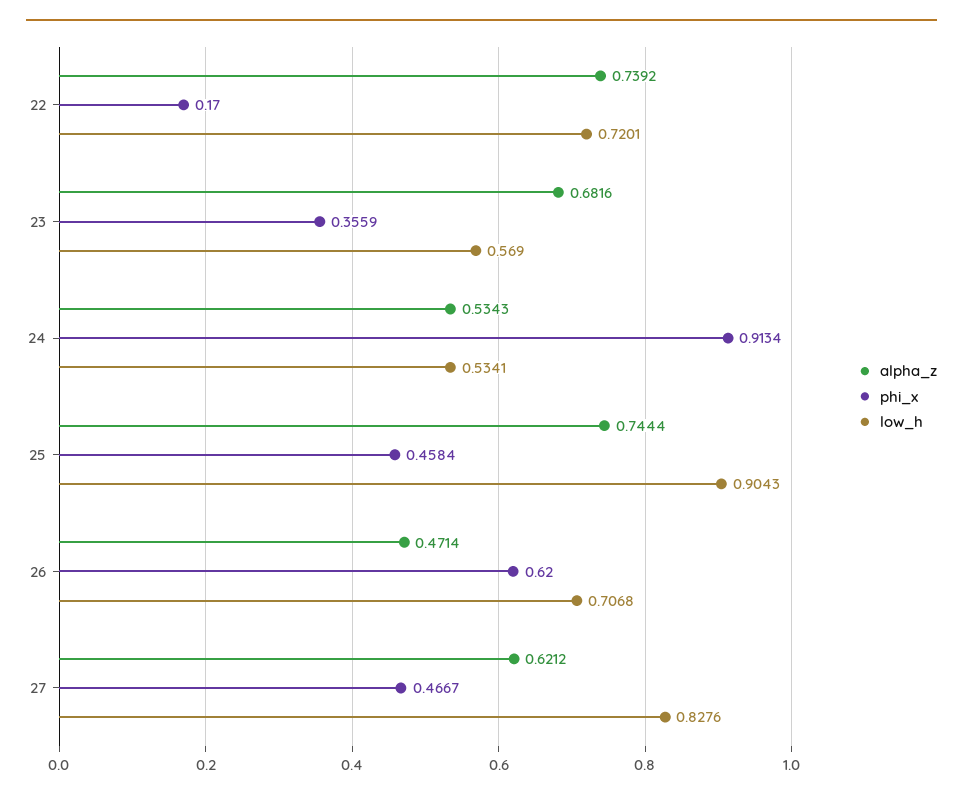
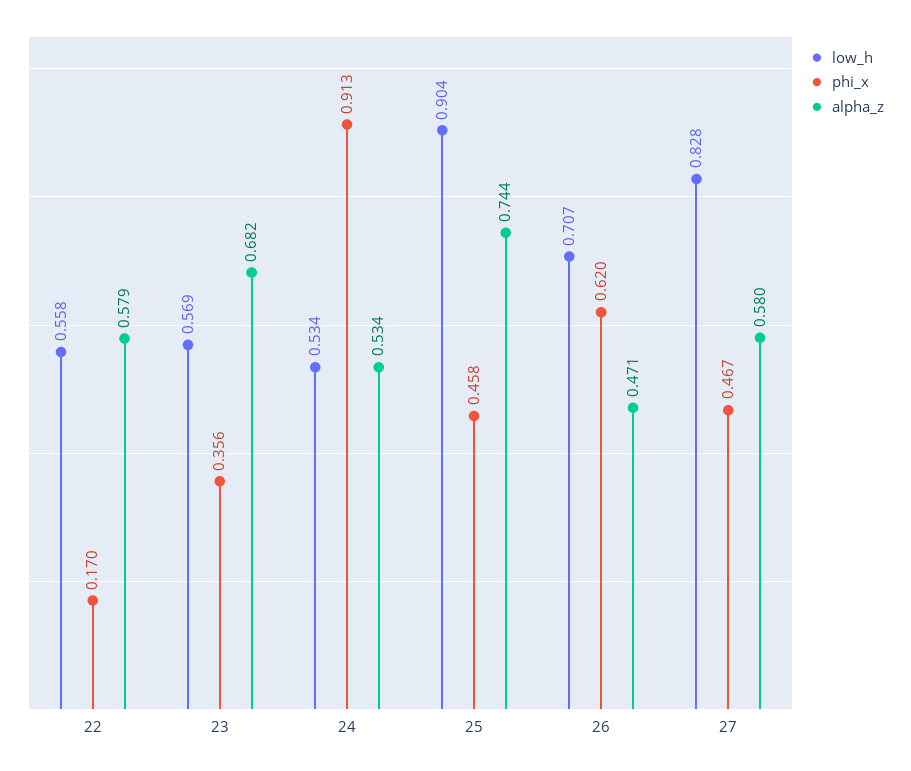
  {
    "alpha_z": {
-     "22": 0.7392,
+     "22": 0.579,
      "23": 0.6816,
      "24": 0.5343,
      "25": 0.7444,
      "26": 0.4714,
-     "27": 0.6212
+     "27": 0.58
    },
    "phi_x": {
      "22": 0.17,
      "23": 0.3559,
      "24": 0.9134,
      "25": 0.4584,
      "26": 0.62,
      "27": 0.4667
    },
    "low_h": {
-     "22": 0.7201,
+     "22": 0.558,
      "23": 0.569,
      "24": 0.5341,
      "25": 0.9043,
      "26": 0.7068,
      "27": 0.8276
    }
  }

